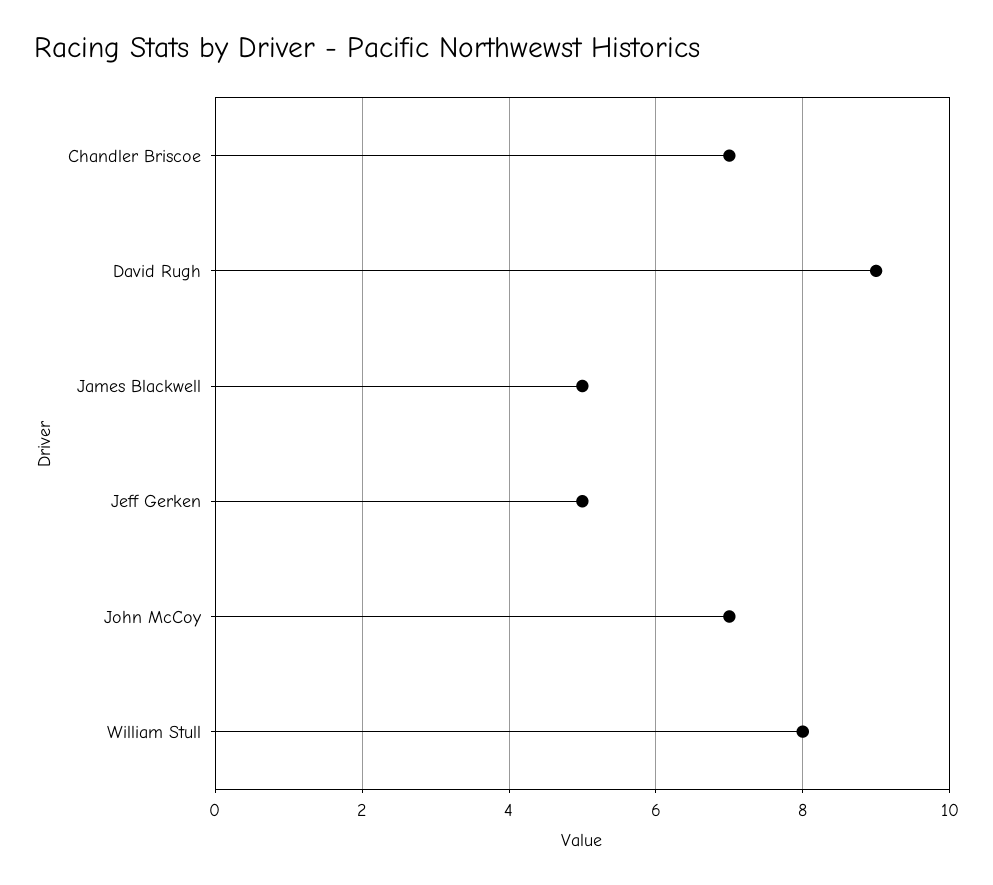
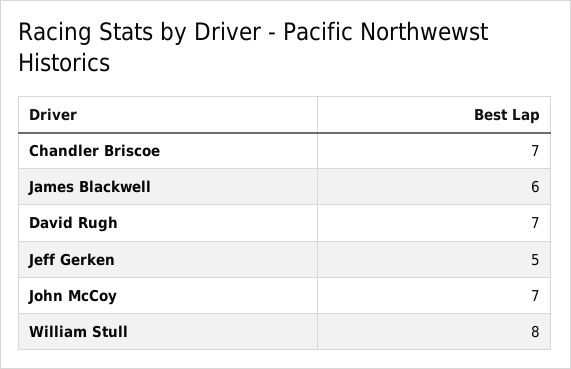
  {
    "Chandler Briscoe": 7,
-   "David Rugh": 9,
+   "David Rugh": 7,
-   "James Blackwell": 5,
+   "James Blackwell": 6,
    "Jeff Gerken": 5,
    "John McCoy": 7,
    "William Stull": 8
  }

